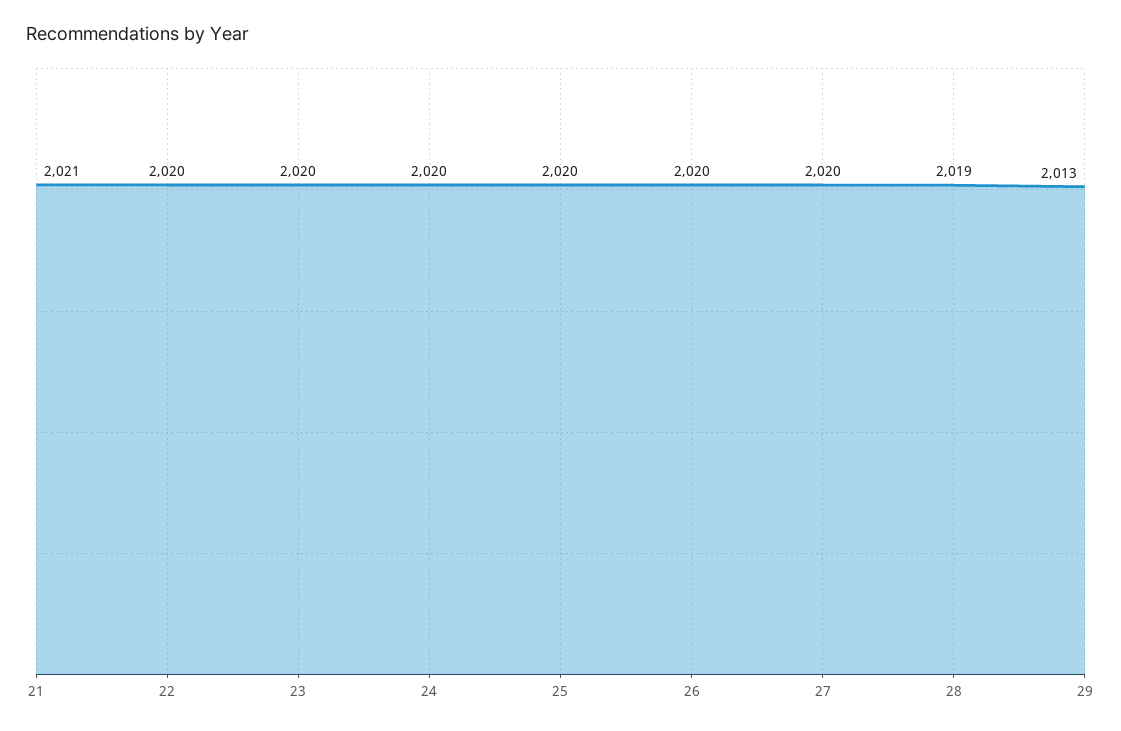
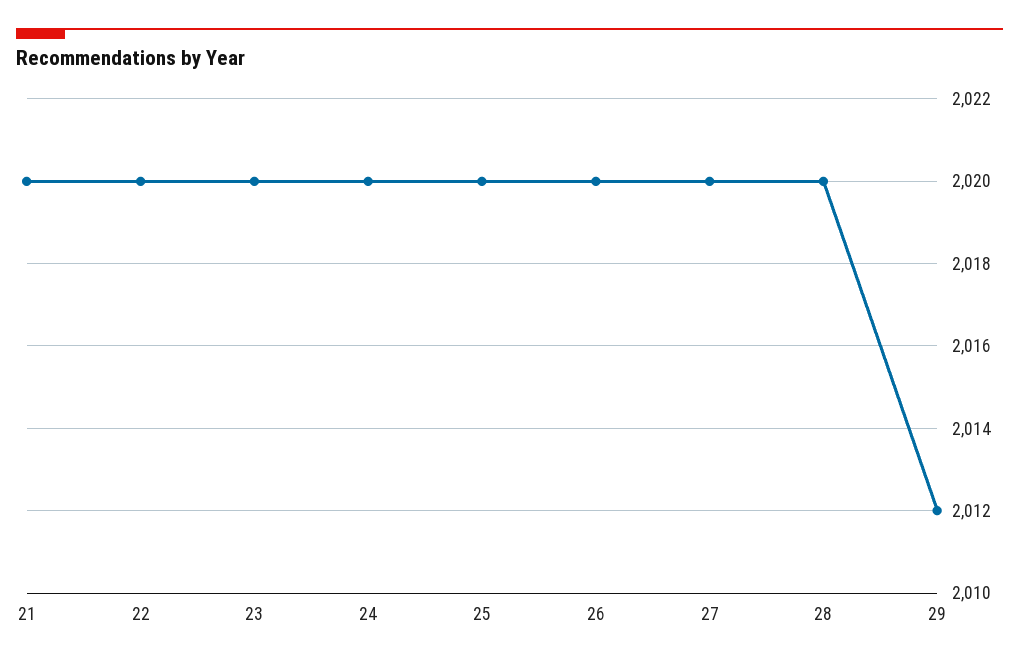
  {
-   "21": 2021,
+   "21": 2020,
    "22": 2020,
    "23": 2020,
    "24": 2020,
    "25": 2020,
    "26": 2020,
    "27": 2020,
-   "28": 2019,
+   "28": 2020,
-   "29": 2013
+   "29": 2012
  }

